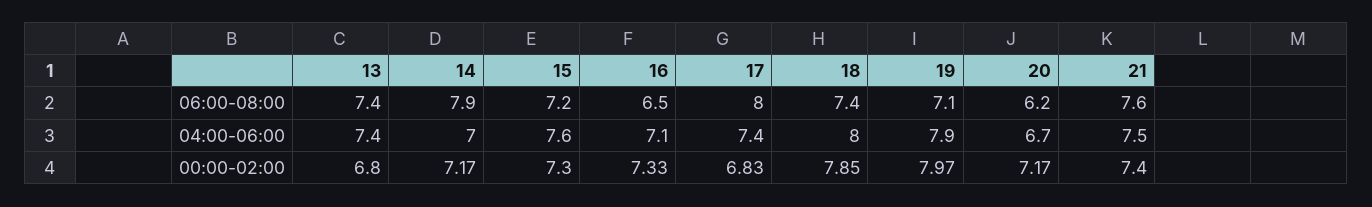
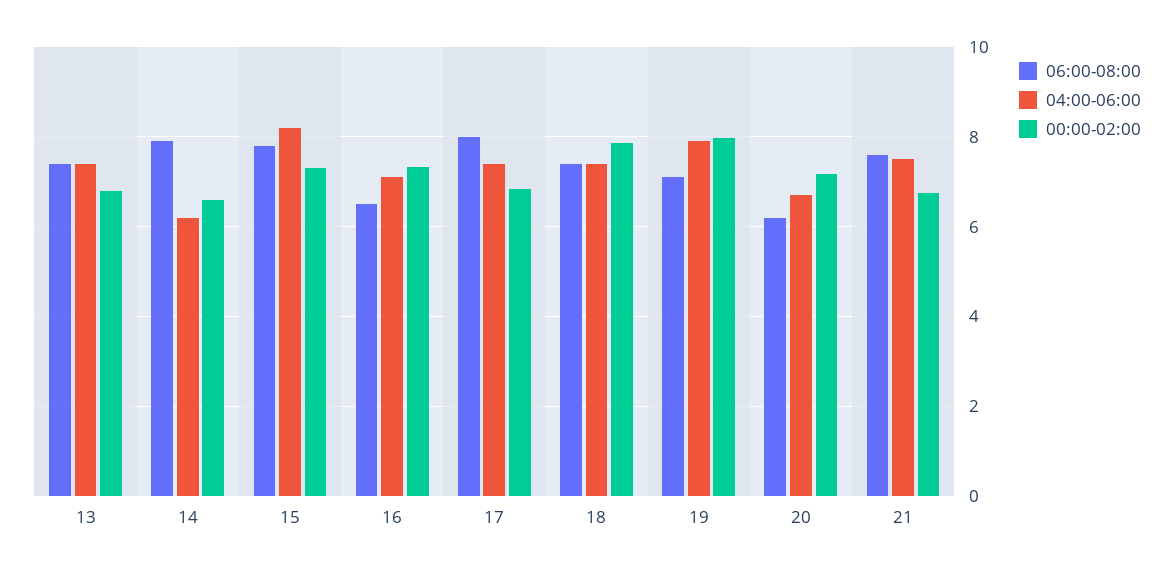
  {
    "06:00-08:00": {
      "13": 7.4,
      "14": 7.9,
-     "15": 7.2,
+     "15": 7.8,
      "16": 6.5,
      "17": 8,
      "18": 7.4,
      "19": 7.1,
      "20": 6.2,
      "21": 7.6
    },
    "04:00-06:00": {
      "13": 7.4,
-     "14": 7,
+     "14": 6.2,
-     "15": 7.6,
+     "15": 8.2,
      "16": 7.1,
      "17": 7.4,
-     "18": 8,
+     "18": 7.4,
      "19": 7.9,
      "20": 6.7,
      "21": 7.5
    },
    "00:00-02:00": {
      "13": 6.8,
-     "14": 7.17,
+     "14": 6.6,
      "15": 7.3,
      "16": 7.33,
      "17": 6.83,
      "18": 7.85,
      "19": 7.97,
      "20": 7.17,
-     "21": 7.4
+     "21": 6.8
    }
  }

